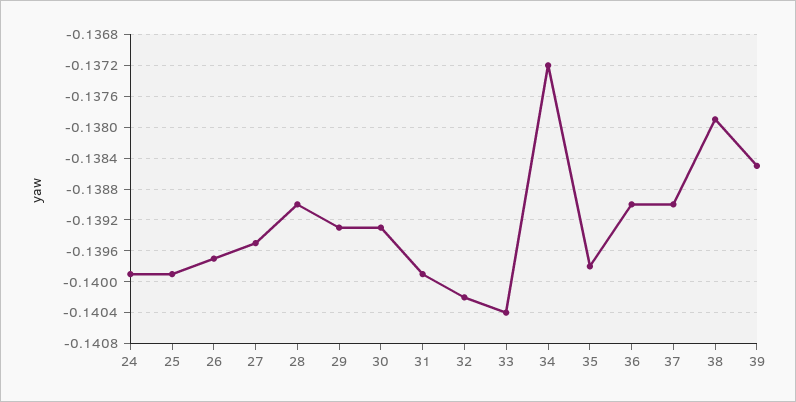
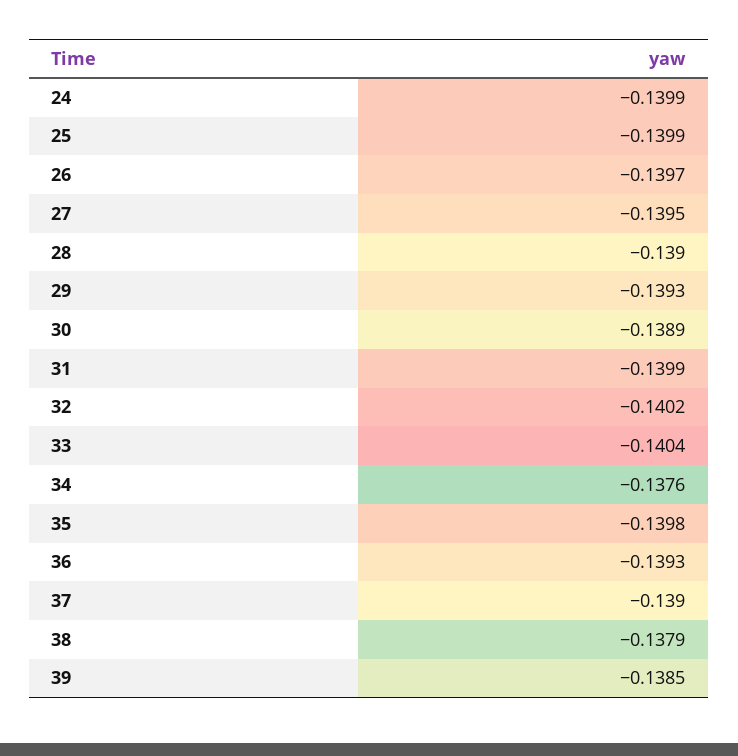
  {
    "24": -0.1399,
    "25": -0.1399,
    "26": -0.1397,
    "27": -0.1395,
    "28": -0.139,
    "29": -0.1393,
-   "30": -0.1393,
+   "30": -0.1389,
    "31": -0.1399,
    "32": -0.1402,
    "33": -0.1404,
-   "34": -0.1372,
+   "34": -0.1376,
    "35": -0.1398,
-   "36": -0.139,
+   "36": -0.1393,
    "37": -0.139,
    "38": -0.1379,
    "39": -0.1385
  }

